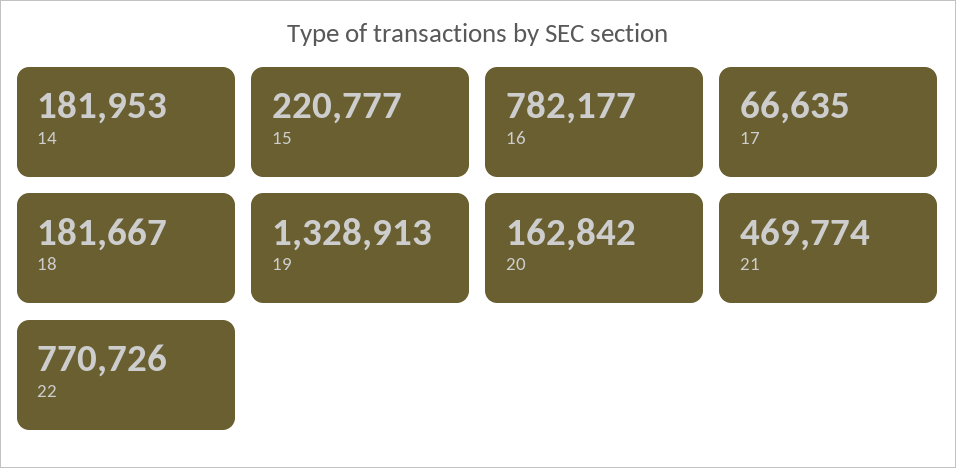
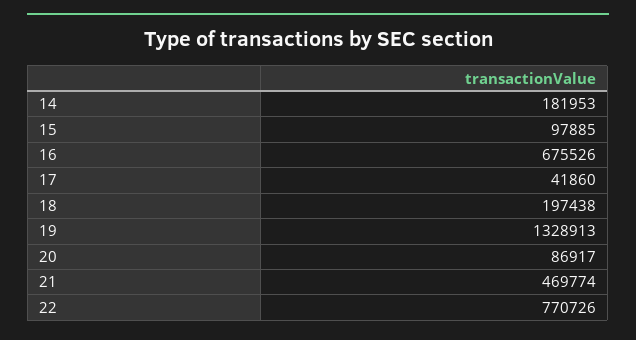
  {
    "14": 181953,
-   "15": 220777,
+   "15": 97885,
-   "16": 782177,
+   "16": 675526,
-   "17": 66635,
+   "17": 41860,
-   "18": 181667,
+   "18": 197438,
    "19": 1328913,
-   "20": 162842,
+   "20": 86917,
    "21": 469774,
    "22": 770726
  }

